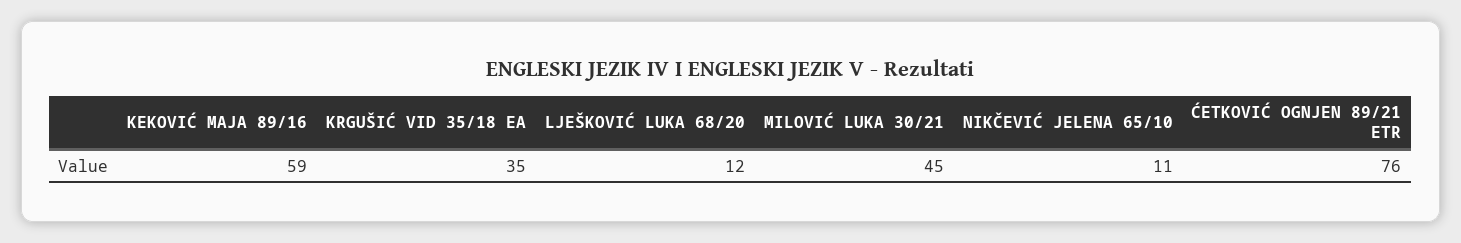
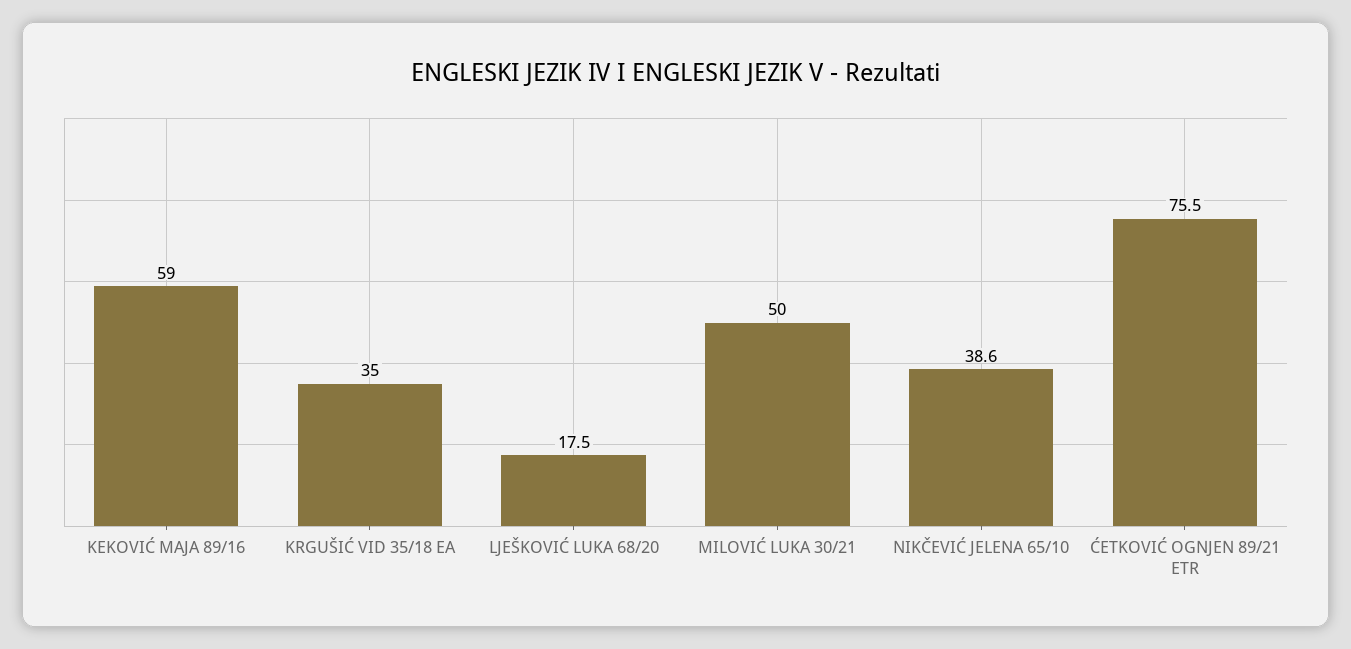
  {
    "KEKOVIĆ MAJA 89/16": 59,
    "KRGUŠIĆ VID 35/18 EA": 35,
-   "LJEŠKOVIĆ LUKA 68/20": 12,
+   "LJEŠKOVIĆ LUKA 68/20": 17.5,
-   "MILOVIĆ LUKA 30/21": 45,
+   "MILOVIĆ LUKA 30/21": 50,
-   "NIKČEVIĆ JELENA 65/10": 11,
+   "NIKČEVIĆ JELENA 65/10": 38.6,
    "ĆETKOVIĆ OGNJEN 89/21 ETR": 75.5
  }

